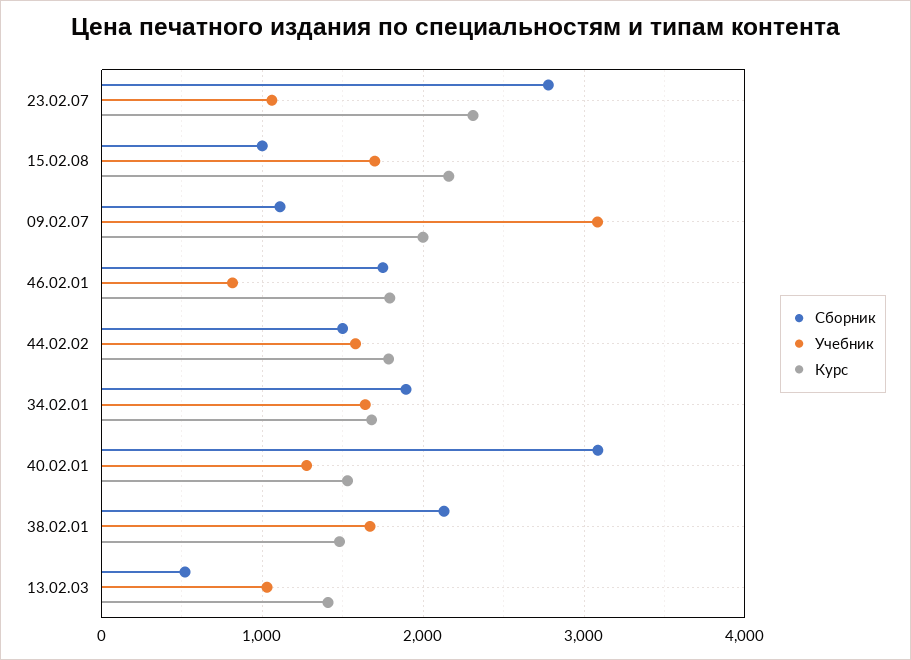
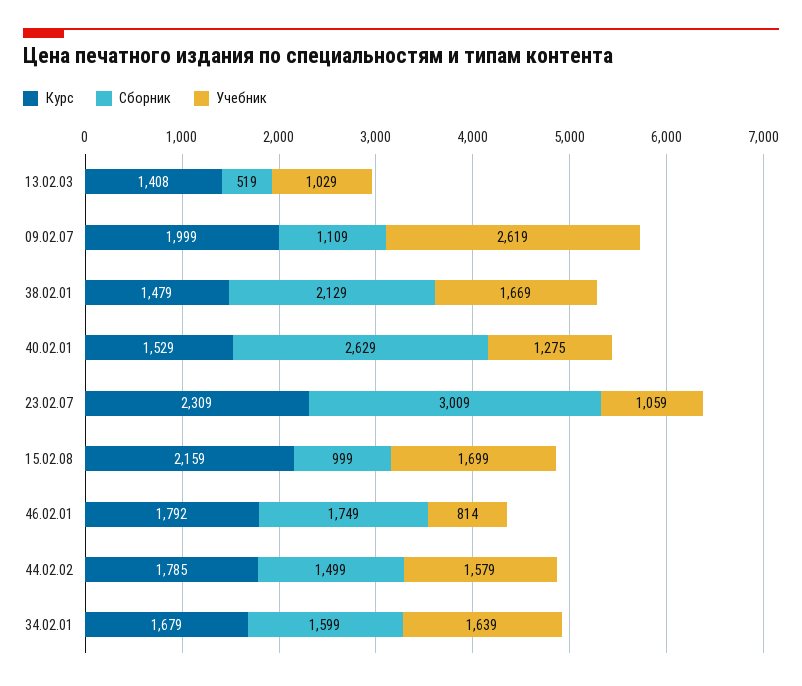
  {
    "Сборник": {
-     "23.02.07": 2800,
+     "23.02.07": 3009,
      "15.02.08": 999,
      "09.02.07": 1109,
      "46.02.01": 1749,
      "44.02.02": 1499,
-     "34.02.01": 1900,
+     "34.02.01": 1599,
-     "40.02.01": 3100,
+     "40.02.01": 2629,
      "38.02.01": 2129,
      "13.02.03": 519
    },
    "Учебник": {
      "23.02.07": 1059,
      "15.02.08": 1699,
-     "09.02.07": 3100,
+     "09.02.07": 2619,
      "46.02.01": 814,
      "44.02.02": 1579,
      "34.02.01": 1639,
      "40.02.01": 1275,
      "38.02.01": 1669,
      "13.02.03": 1029
    },
    "Курс": {
      "23.02.07": 2309,
      "15.02.08": 2159,
      "09.02.07": 1999,
      "46.02.01": 1792,
      "44.02.02": 1785,
      "34.02.01": 1679,
      "40.02.01": 1529,
      "38.02.01": 1479,
      "13.02.03": 1408
    }
  }

